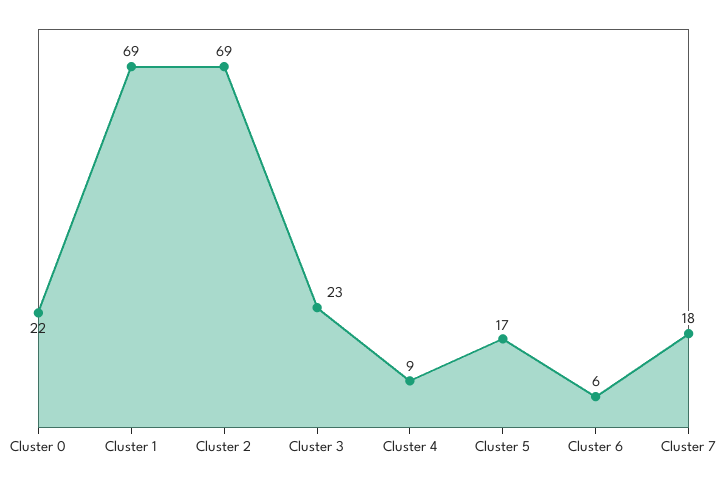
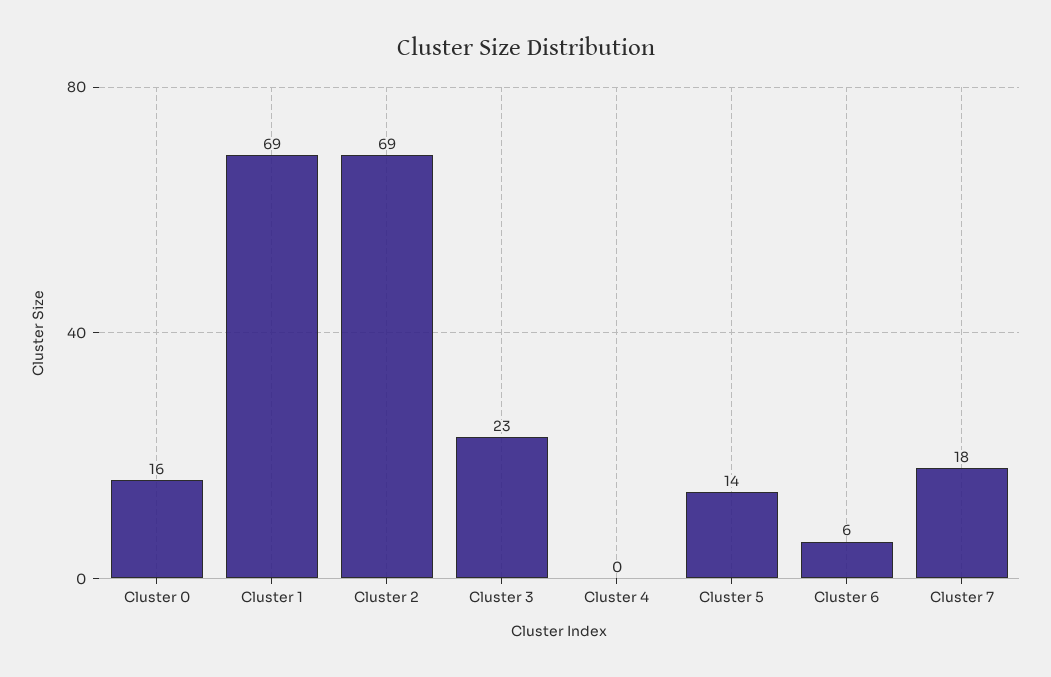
  {
-   "Cluster 0": 22,
+   "Cluster 0": 16,
    "Cluster 1": 69,
    "Cluster 2": 69,
    "Cluster 3": 23,
-   "Cluster 4": 9,
+   "Cluster 4": 0,
-   "Cluster 5": 17,
+   "Cluster 5": 14,
    "Cluster 6": 6,
    "Cluster 7": 18
  }

